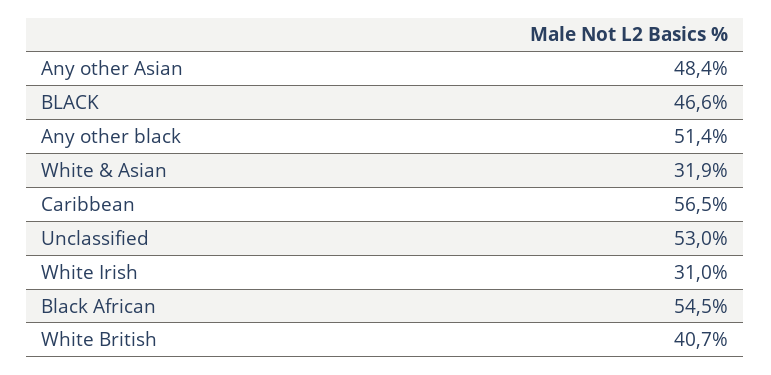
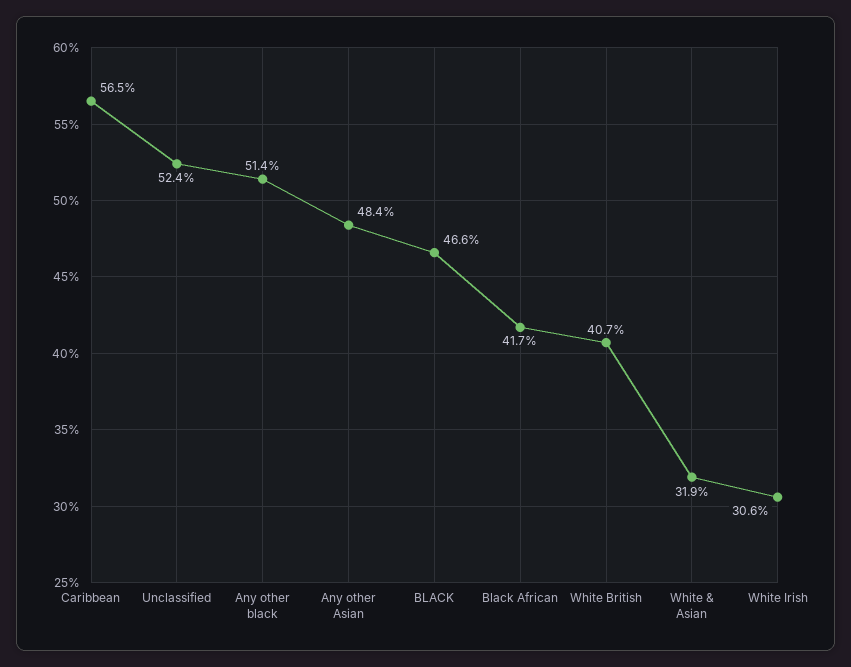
  {
    "Any other Asian": 48.4,
    "BLACK": 46.6,
    "Any other black": 51.4,
    "White & Asian": 31.9,
    "Caribbean": 56.5,
-   "Unclassified": 53,
+   "Unclassified": 52.4,
-   "White Irish": 31,
+   "White Irish": 30.6,
-   "Black African": 54.5,
+   "Black African": 41.7,
    "White British": 40.7
  }

